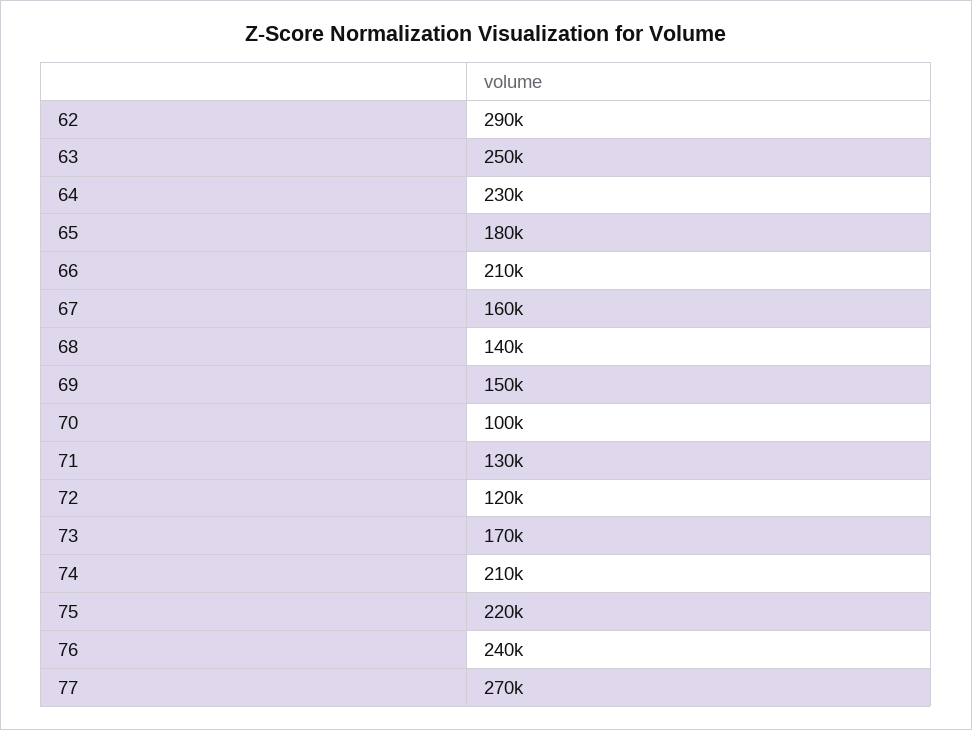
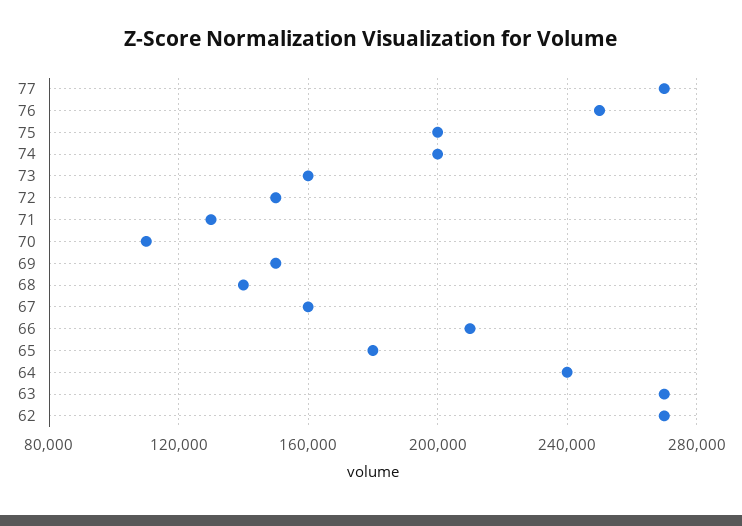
  {
-   "62": 290000,
+   "62": 270000,
-   "63": 250000,
+   "63": 270000,
-   "64": 230000,
+   "64": 240000,
    "65": 180000,
    "66": 210000,
    "67": 160000,
    "68": 140000,
    "69": 150000,
-   "70": 100000,
+   "70": 110000,
    "71": 130000,
-   "72": 120000,
+   "72": 150000,
-   "73": 170000,
+   "73": 160000,
-   "74": 210000,
+   "74": 200000,
-   "75": 220000,
+   "75": 200000,
-   "76": 240000,
+   "76": 250000,
    "77": 270000
  }

